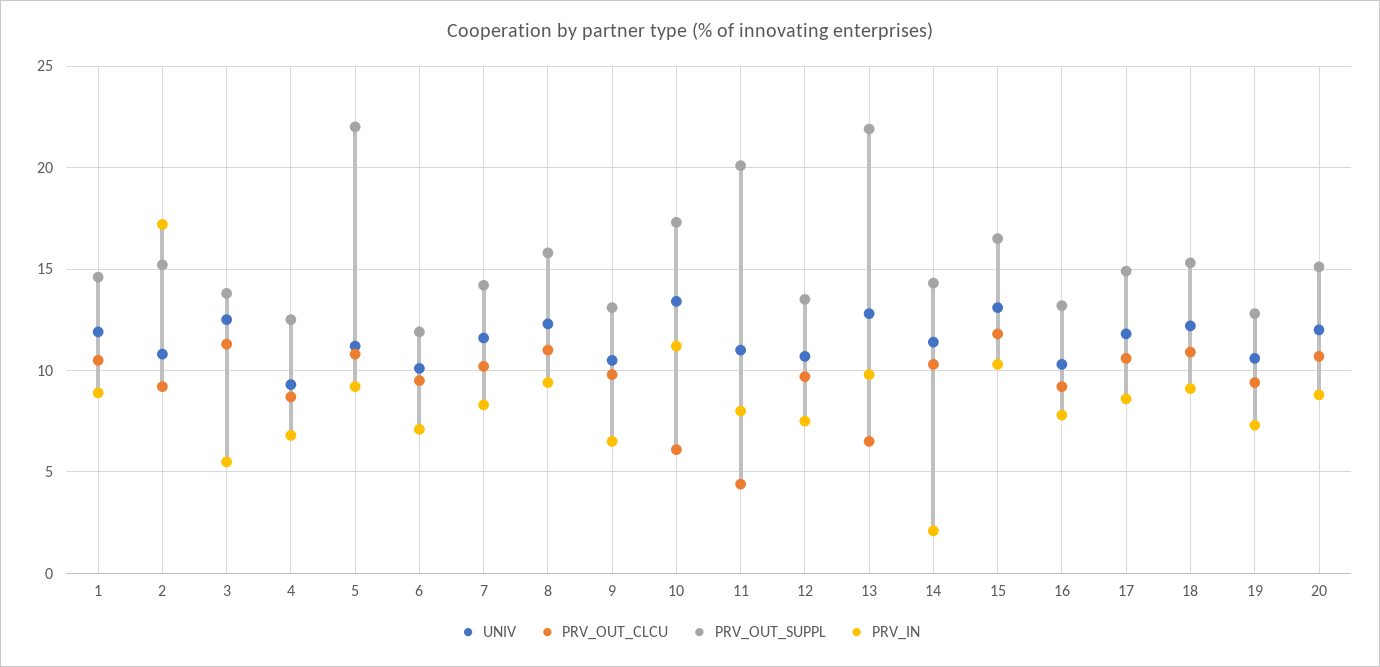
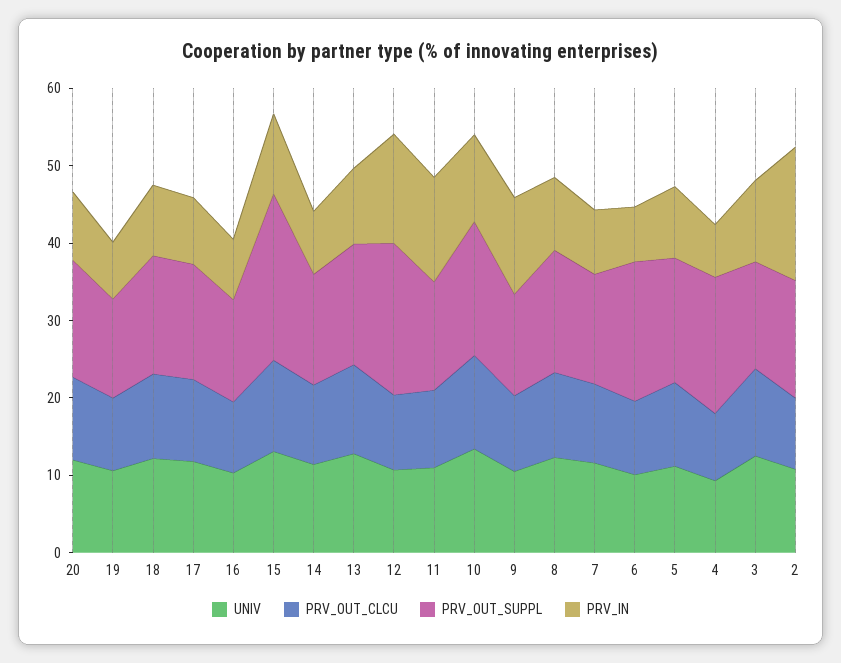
  {
    "UNIV": {
-     "1": 12,
      "2": 11,
      "3": 12.5,
      "4": 9.5,
      "5": 11,
      "6": 10,
      "7": 11.5,
      "8": 12.5,
      "9": 10.5,
      "10": 13.5,
      "11": 11,
      "12": 10.5,
      "13": 13,
      "14": 11.5,
      "15": 13,
      "16": 10.5,
      "17": 12,
      "18": 12,
      "19": 10.5,
      "20": 12
    },
    "PRV_OUT_CLCU": {
-     "1": 10.5,
      "2": 9,
      "3": 11.5,
      "4": 8.5,
      "5": 11,
      "6": 9.5,
      "7": 10,
      "8": 11,
      "9": 10,
-     "10": 6,
+     "10": 12,
-     "11": 4.5,
+     "11": 10,
      "12": 9.5,
-     "13": 6.5,
+     "13": 12,
      "14": 10.5,
      "15": 12,
      "16": 9,
      "17": 10.5,
      "18": 11,
      "19": 9.5,
      "20": 10.5
    },
    "PRV_OUT_SUPPL": {
-     "1": 14.5,
      "2": 15,
      "3": 14,
-     "4": 12.5,
+     "4": 18,
-     "5": 22,
+     "5": 16,
-     "6": 12,
+     "6": 18,
      "7": 14,
      "8": 16,
      "9": 13,
      "10": 17.5,
-     "11": 20,
+     "11": 14,
-     "12": 13.5,
+     "12": 20,
-     "13": 22,
+     "13": 16,
      "14": 14.5,
-     "15": 16.5,
+     "15": 22,
      "16": 13,
      "17": 15,
      "18": 15.5,
      "19": 13,
      "20": 15
    },
    "PRV_IN": {
-     "1": 9,
      "2": 17,
-     "3": 5.5,
+     "3": 10,
      "4": 7,
      "5": 9,
      "6": 7,
      "7": 8.5,
      "8": 9.5,
-     "9": 6.5,
+     "9": 12,
      "10": 11,
-     "11": 8,
+     "11": 14,
-     "12": 7.5,
+     "12": 14,
      "13": 10,
-     "14": 2,
+     "14": 8,
      "15": 10.5,
      "16": 8,
      "17": 8.5,
      "18": 9,
      "19": 7.5,
      "20": 9
    }
  }

